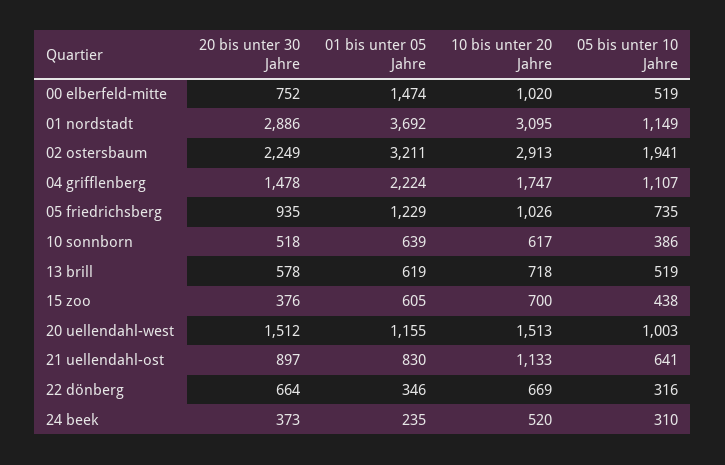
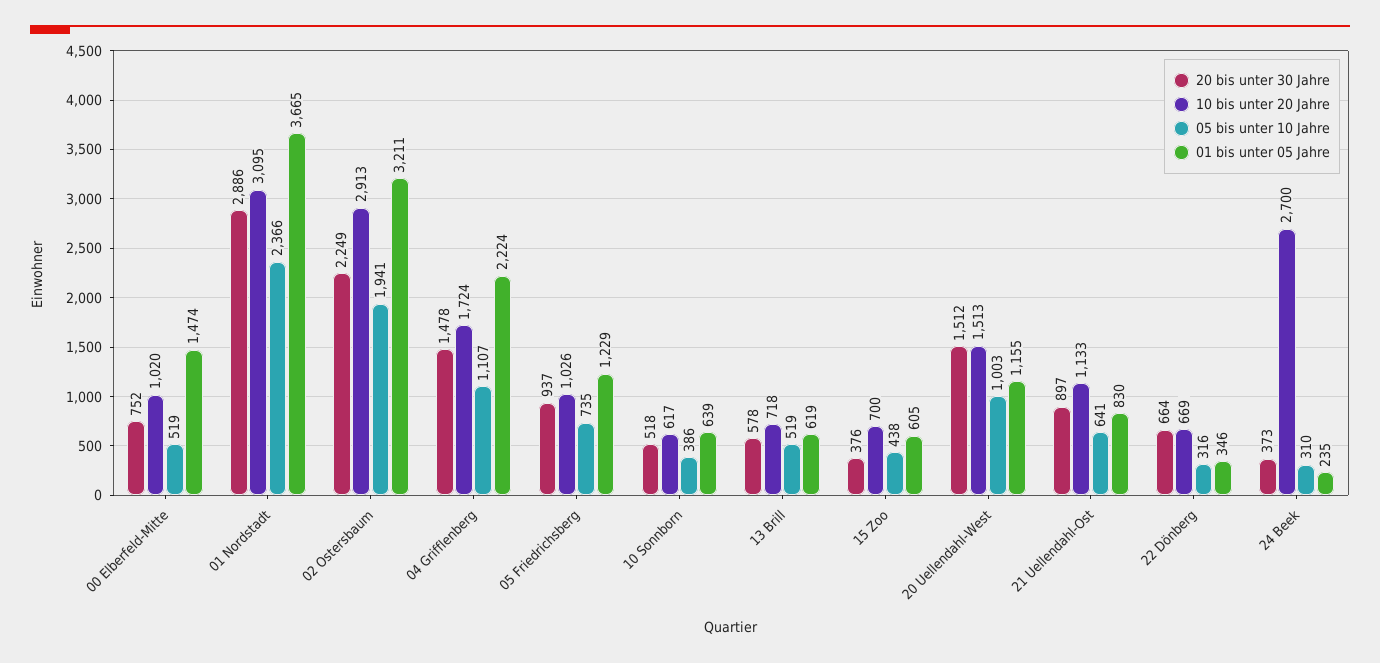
  {
    "20 bis unter 30 Jahre": {
      "00 elberfeld-mitte": 752,
      "01 nordstadt": 2886,
      "02 ostersbaum": 2249,
      "04 grifflenberg": 1478,
-     "05 friedrichsberg": 935,
+     "05 friedrichsberg": 937,
      "10 sonnborn": 518,
      "13 brill": 578,
      "15 zoo": 376,
      "20 uellendahl-west": 1512,
      "21 uellendahl-ost": 897,
      "22 dönberg": 664,
      "24 beek": 373
    },
    "01 bis unter 05 Jahre": {
      "00 elberfeld-mitte": 1474,
-     "01 nordstadt": 3692,
+     "01 nordstadt": 3665,
      "02 ostersbaum": 3211,
      "04 grifflenberg": 2224,
      "05 friedrichsberg": 1229,
      "10 sonnborn": 639,
      "13 brill": 619,
      "15 zoo": 605,
      "20 uellendahl-west": 1155,
      "21 uellendahl-ost": 830,
      "22 dönberg": 346,
      "24 beek": 235
    },
    "10 bis unter 20 Jahre": {
      "00 elberfeld-mitte": 1020,
      "01 nordstadt": 3095,
      "02 ostersbaum": 2913,
-     "04 grifflenberg": 1747,
+     "04 grifflenberg": 1724,
      "05 friedrichsberg": 1026,
      "10 sonnborn": 617,
      "13 brill": 718,
      "15 zoo": 700,
      "20 uellendahl-west": 1513,
      "21 uellendahl-ost": 1133,
      "22 dönberg": 669,
-     "24 beek": 520
+     "24 beek": 2700
    },
    "05 bis unter 10 Jahre": {
      "00 elberfeld-mitte": 519,
-     "01 nordstadt": 1149,
+     "01 nordstadt": 2366,
      "02 ostersbaum": 1941,
      "04 grifflenberg": 1107,
      "05 friedrichsberg": 735,
      "10 sonnborn": 386,
      "13 brill": 519,
      "15 zoo": 438,
      "20 uellendahl-west": 1003,
      "21 uellendahl-ost": 641,
      "22 dönberg": 316,
      "24 beek": 310
    }
  }

